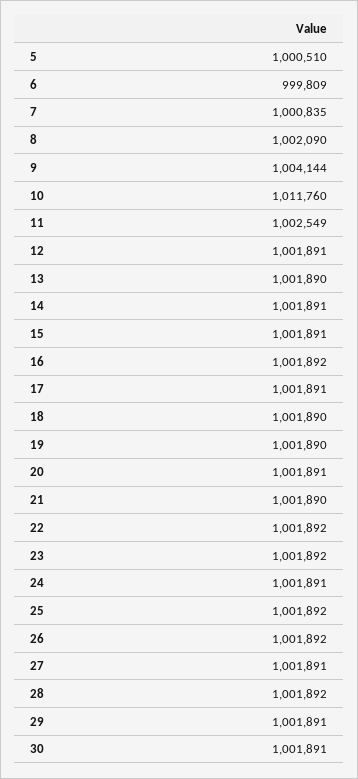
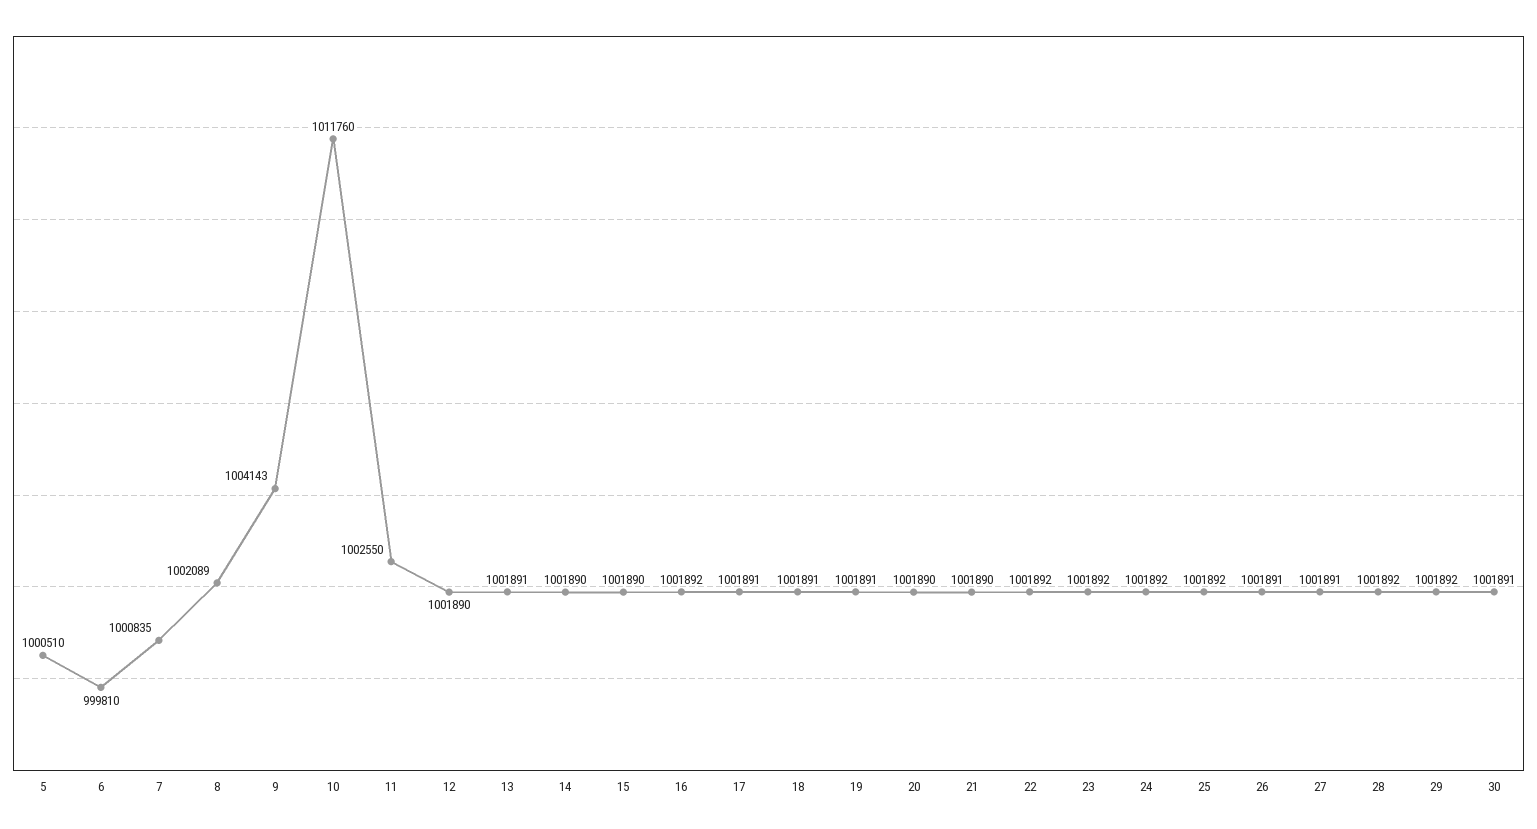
  {
    "5": 1000510,
-   "6": 999809,
+   "6": 999810,
    "7": 1000835,
-   "8": 1002090,
+   "8": 1002089,
-   "9": 1004144,
+   "9": 1004143,
    "10": 1011760,
-   "11": 1002549,
+   "11": 1002550,
-   "12": 1001891,
+   "12": 1001890,
-   "13": 1001890,
+   "13": 1001891,
-   "14": 1001891,
+   "14": 1001890,
-   "15": 1001891,
+   "15": 1001890,
    "16": 1001892,
    "17": 1001891,
-   "18": 1001890,
+   "18": 1001891,
-   "19": 1001890,
+   "19": 1001891,
-   "20": 1001891,
+   "20": 1001890,
    "21": 1001890,
    "22": 1001892,
    "23": 1001892,
-   "24": 1001891,
+   "24": 1001892,
    "25": 1001892,
-   "26": 1001892,
+   "26": 1001891,
    "27": 1001891,
    "28": 1001892,
-   "29": 1001891,
+   "29": 1001892,
    "30": 1001891
  }

